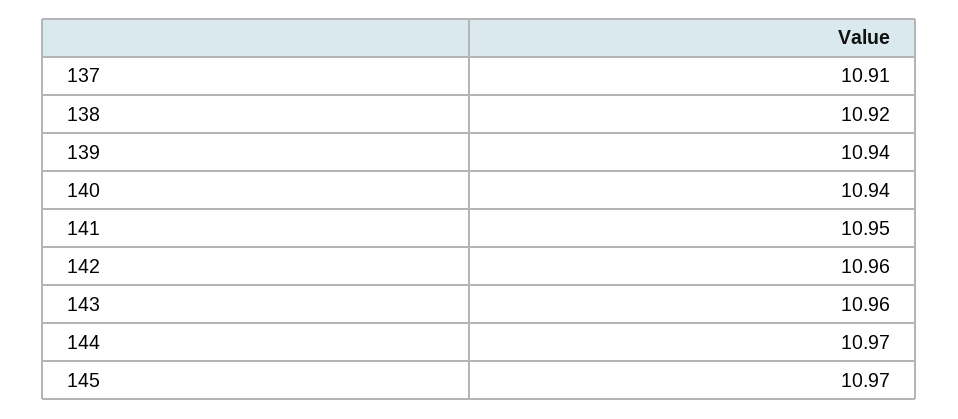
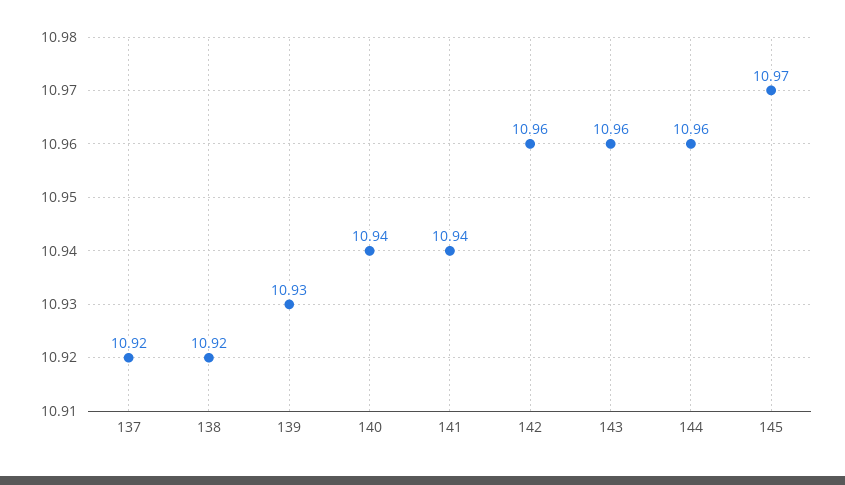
  {
-   "137": 10.91,
+   "137": 10.92,
    "138": 10.92,
-   "139": 10.94,
+   "139": 10.93,
    "140": 10.94,
-   "141": 10.95,
+   "141": 10.94,
    "142": 10.96,
    "143": 10.96,
-   "144": 10.97,
+   "144": 10.96,
    "145": 10.97
  }

